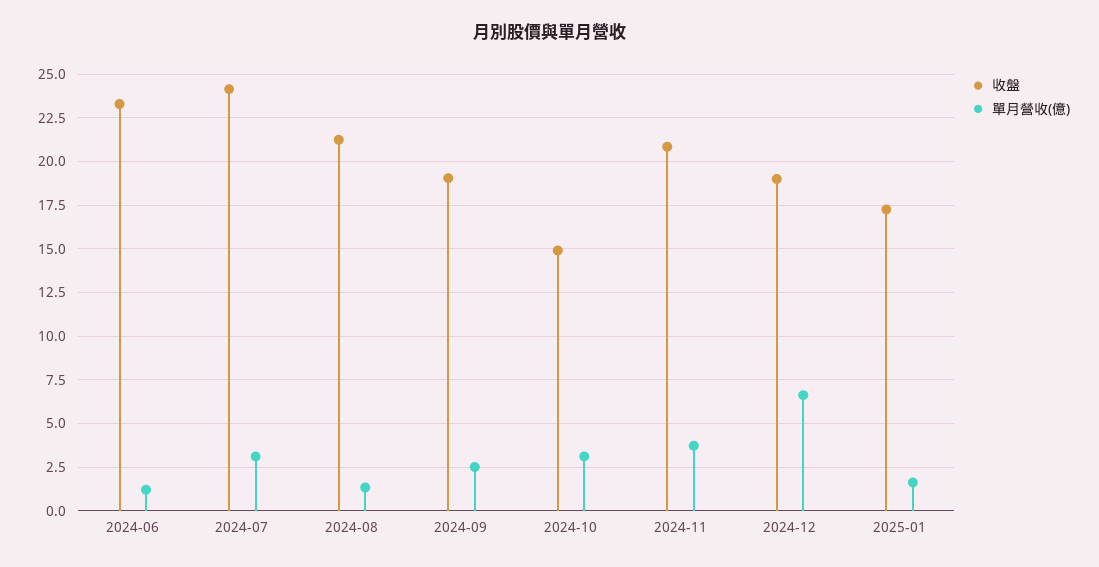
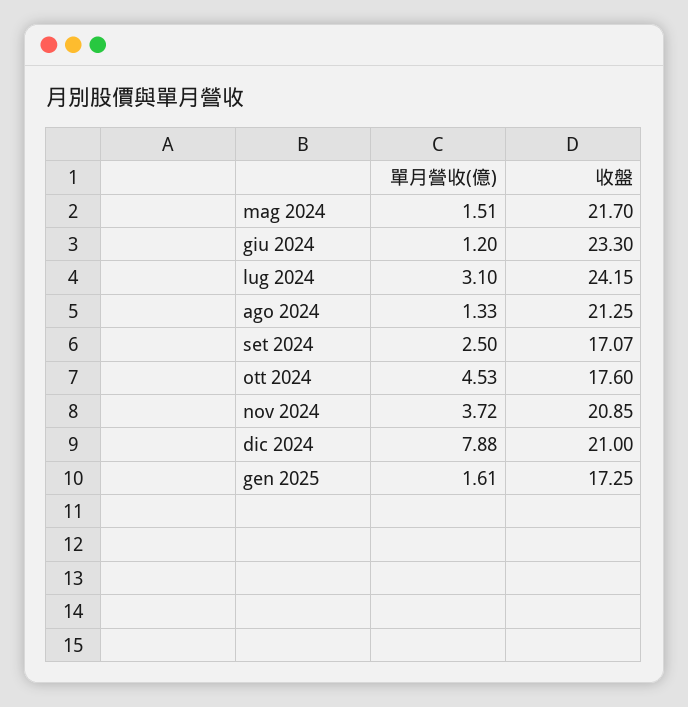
  {
    "收盤": {
      "2024-06": 23.3,
      "2024-07": 24.15,
      "2024-08": 21.25,
-     "2024-09": 19,
+     "2024-09": 17.07,
-     "2024-10": 15,
+     "2024-10": 17.6,
      "2024-11": 20.85,
-     "2024-12": 19,
+     "2024-12": 21,
-     "2025-01": 17.25
+     "2025-01": 17.25,
+     "mag 2024": 21.7
    },
    "單月營收(億)": {
      "2024-06": 1.2,
      "2024-07": 3.1,
      "2024-08": 1.33,
      "2024-09": 2.5,
-     "2024-10": 3,
+     "2024-10": 4.53,
      "2024-11": 3.72,
-     "2024-12": 6.5,
+     "2024-12": 7.88,
-     "2025-01": 1.61
+     "2025-01": 1.61,
+     "mag 2024": 1.51
    }
  }

